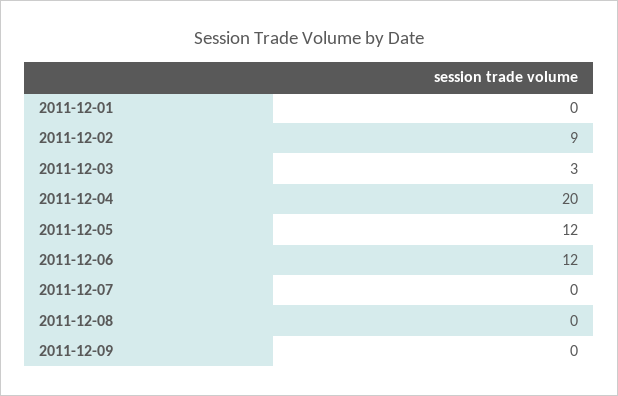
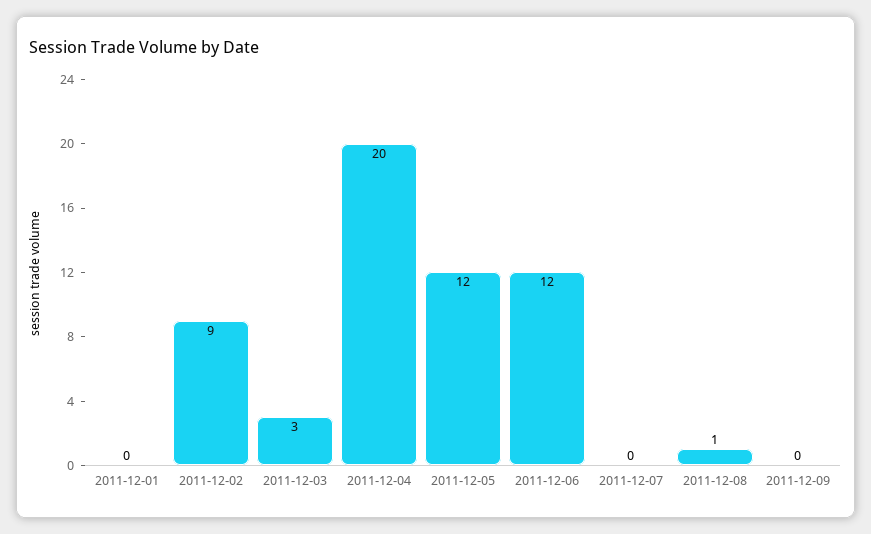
  {
    "2011-12-01": 0,
    "2011-12-02": 9,
    "2011-12-03": 3,
    "2011-12-04": 20,
    "2011-12-05": 12,
    "2011-12-06": 12,
    "2011-12-07": 0,
-   "2011-12-08": 0,
+   "2011-12-08": 1,
    "2011-12-09": 0
  }

